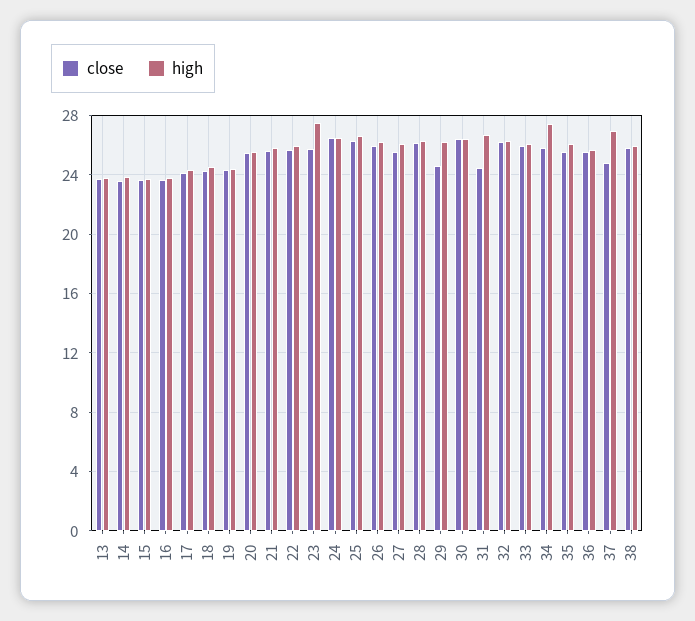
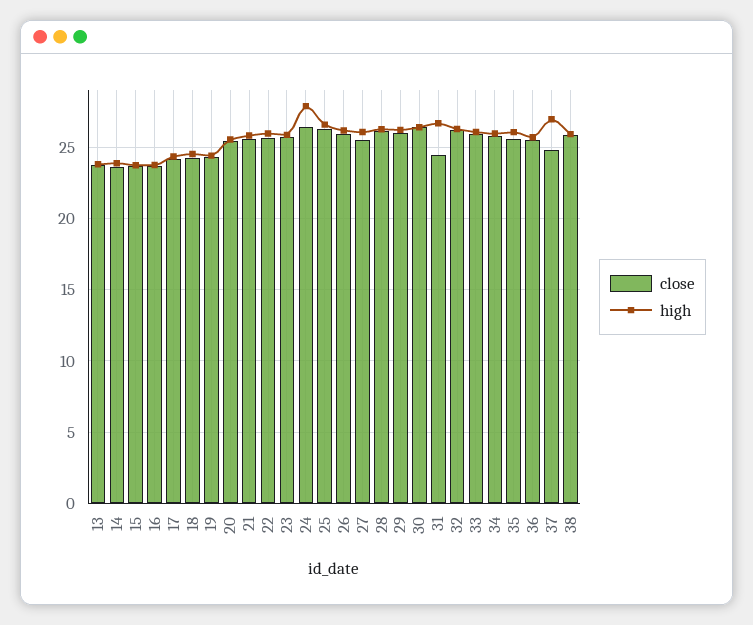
  {
    "close": {
      "13": 23.5,
      "14": 23.5,
      "15": 23.5,
      "16": 23.5,
      "17": 24,
      "18": 24.5,
      "19": 24.5,
      "20": 25.5,
      "21": 25.5,
      "22": 25.5,
      "23": 26,
      "24": 26.5,
      "25": 26.5,
      "26": 26,
      "27": 25.5,
      "28": 26,
-     "29": 24.5,
+     "29": 26,
      "30": 26.5,
      "31": 24.5,
      "32": 26.5,
      "33": 26,
      "34": 26,
      "35": 25.5,
      "36": 25.5,
      "37": 25,
      "38": 26
    },
    "high": {
      "13": 24,
      "14": 24,
      "15": 24,
      "16": 24,
      "17": 24.5,
      "18": 24.5,
      "19": 24.5,
      "20": 25.5,
      "21": 26,
      "22": 26,
-     "23": 27.5,
+     "23": 26,
-     "24": 26.5,
+     "24": 28,
      "25": 26.5,
      "26": 26,
      "27": 26,
      "28": 26.5,
      "29": 26,
      "30": 26.5,
      "31": 26.5,
      "32": 26.5,
      "33": 26,
-     "34": 27.5,
+     "34": 26,
      "35": 26,
      "36": 25.5,
      "37": 27,
      "38": 26
    }
  }

